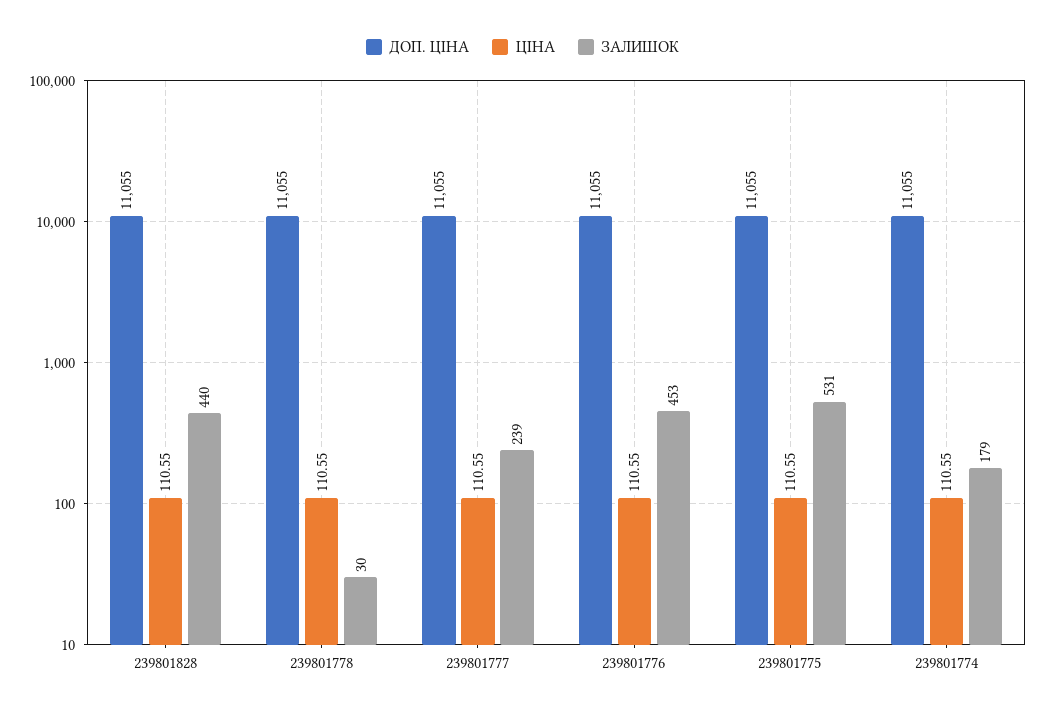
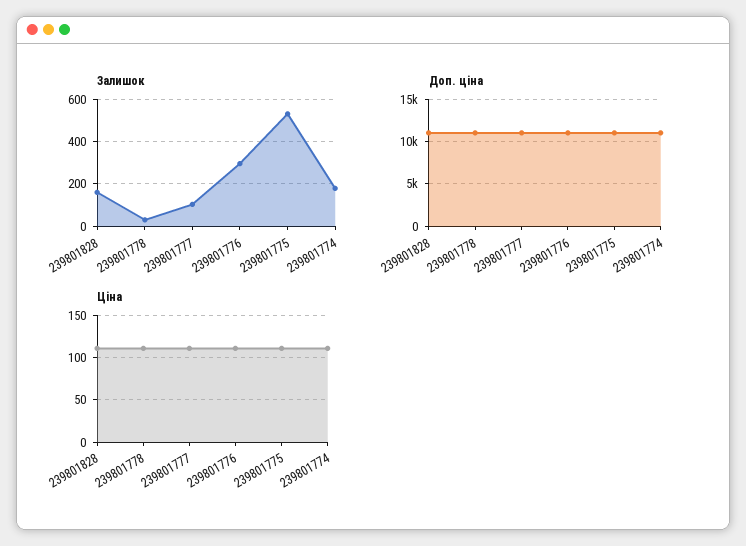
  {
    "ДОП. ЦІНА": {
      "239801828": 11055,
      "239801778": 11055,
      "239801777": 11055,
      "239801776": 11055,
      "239801775": 11055,
      "239801774": 11055
    },
    "ЦІНА": {
      "239801828": 110.55,
      "239801778": 110.55,
      "239801777": 110.55,
      "239801776": 110.55,
      "239801775": 110.55,
      "239801774": 110.55
    },
    "ЗАЛИШОК": {
-     "239801828": 440,
+     "239801828": 150,
      "239801778": 30,
-     "239801777": 239,
+     "239801777": 100,
-     "239801776": 453,
+     "239801776": 300,
      "239801775": 531,
      "239801774": 179
    }
  }

